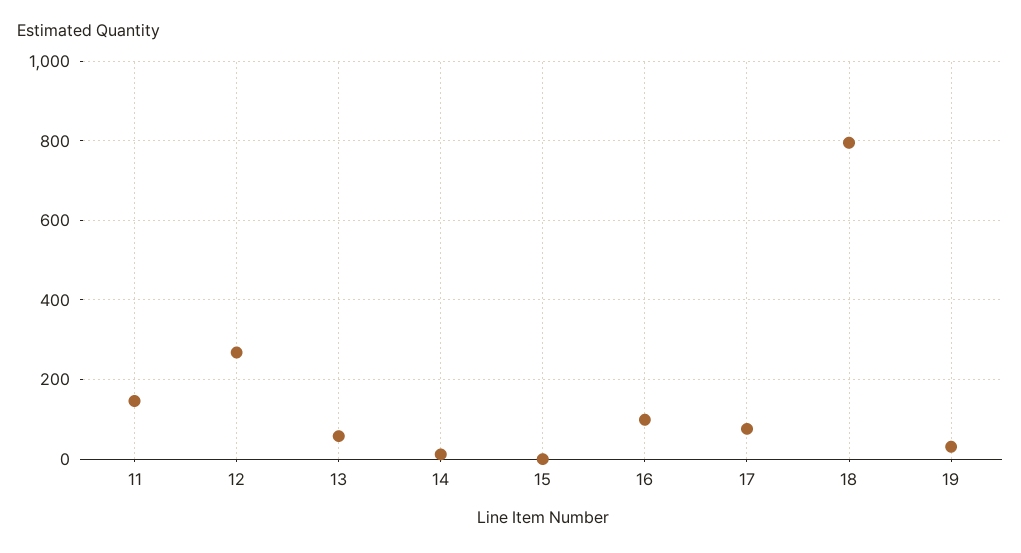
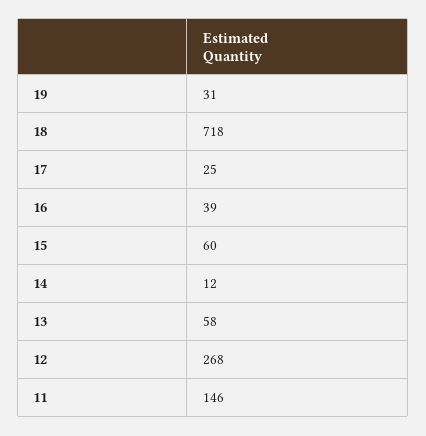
  {
    "11": 146,
    "12": 268,
    "13": 58,
    "14": 12,
-   "15": 0,
+   "15": 60,
-   "16": 100,
+   "16": 39,
-   "17": 80,
+   "17": 25,
-   "18": 800,
+   "18": 718,
    "19": 31
  }

